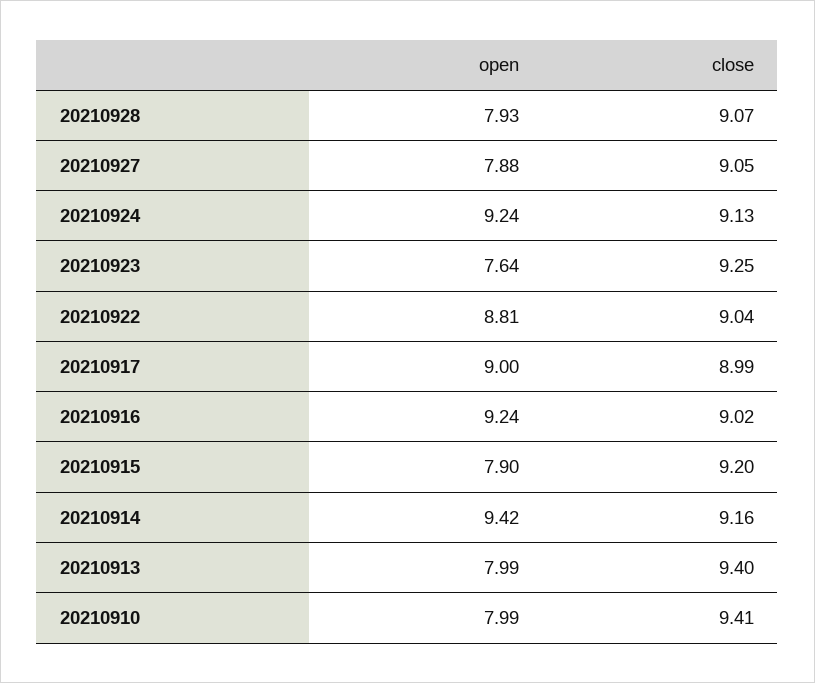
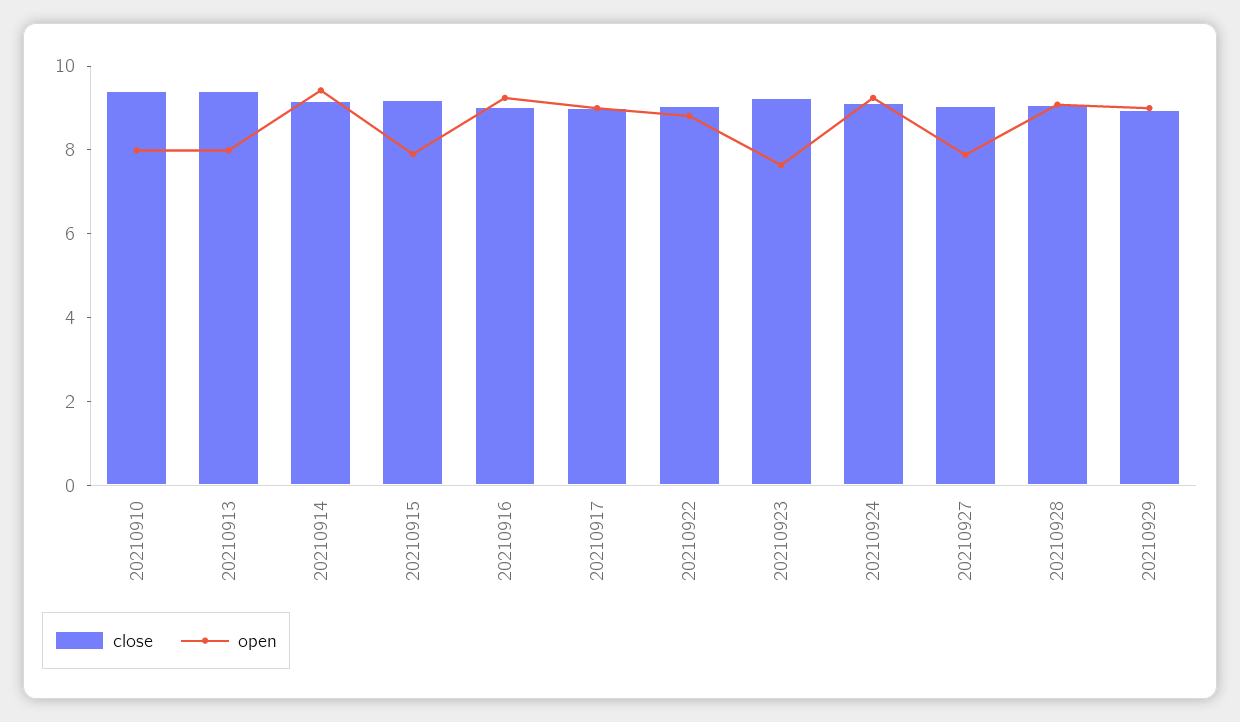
  {
    "open": {
-     "20210928": 7.93,
+     "20210928": 9,
      "20210927": 7.88,
      "20210924": 9.24,
      "20210923": 7.64,
      "20210922": 8.81,
      "20210917": 9,
      "20210916": 9.24,
      "20210915": 7.9,
      "20210914": 9.42,
      "20210913": 7.99,
-     "20210910": 7.99
+     "20210910": 7.99,
+     "20210929": 9
    },
    "close": {
      "20210928": 9.07,
      "20210927": 9.05,
      "20210924": 9.13,
      "20210923": 9.25,
      "20210922": 9.04,
      "20210917": 8.99,
      "20210916": 9.02,
      "20210915": 9.2,
      "20210914": 9.16,
      "20210913": 9.4,
-     "20210910": 9.41
+     "20210910": 9.41,
+     "20210929": 9
    }
  }

